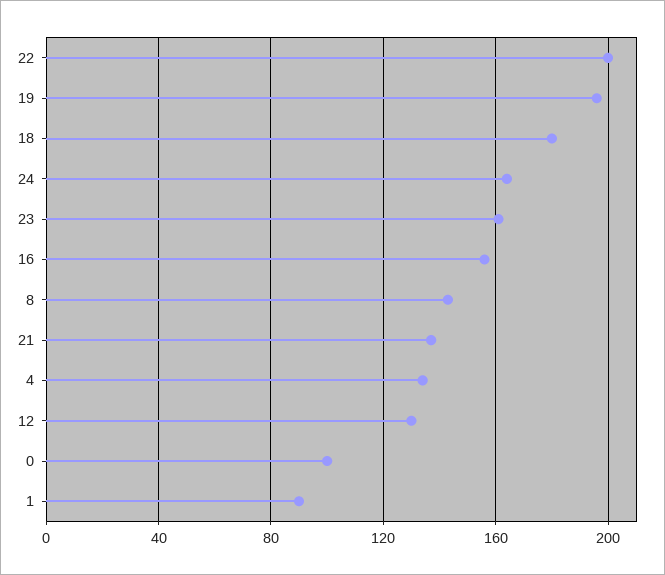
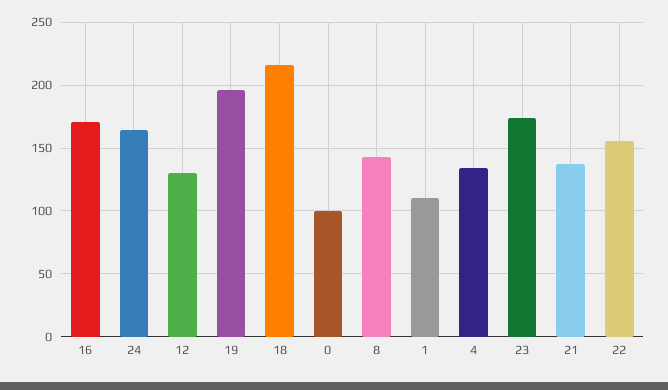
  {
-   "22": 200,
+   "22": 155,
    "19": 195,
-   "18": 180,
+   "18": 215,
    "24": 165,
-   "23": 160,
+   "23": 175,
-   "16": 155,
+   "16": 170,
    "8": 145,
    "21": 135,
    "4": 135,
    "12": 130,
    "0": 100,
-   "1": 90
+   "1": 110
  }

